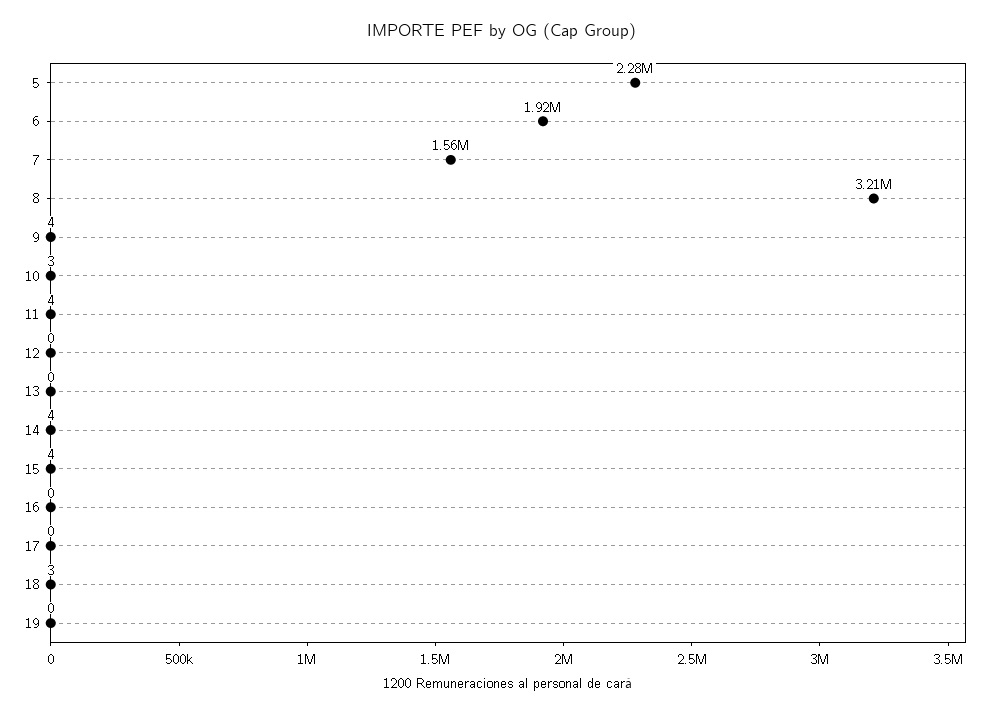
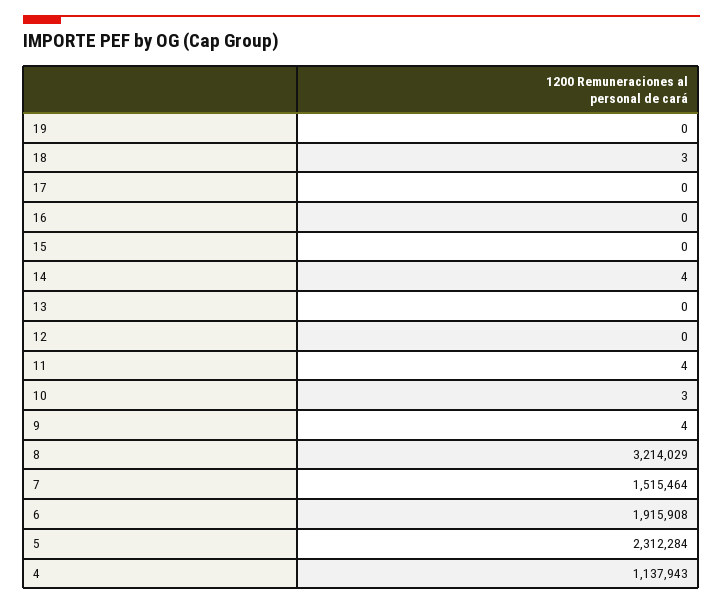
  {
-   "5": 2280000,
+   "5": 2312284,
    "6": 1915908,
-   "7": 1560000,
+   "7": 1515464,
    "8": 3214029,
    "9": 4,
    "10": 3,
    "11": 4,
    "12": 0,
    "13": 0,
    "14": 4,
-   "15": 4,
+   "15": 0,
    "16": 0,
    "17": 0,
    "18": 3,
-   "19": 0
+   "19": 0,
+   "4": 1137943
  }

